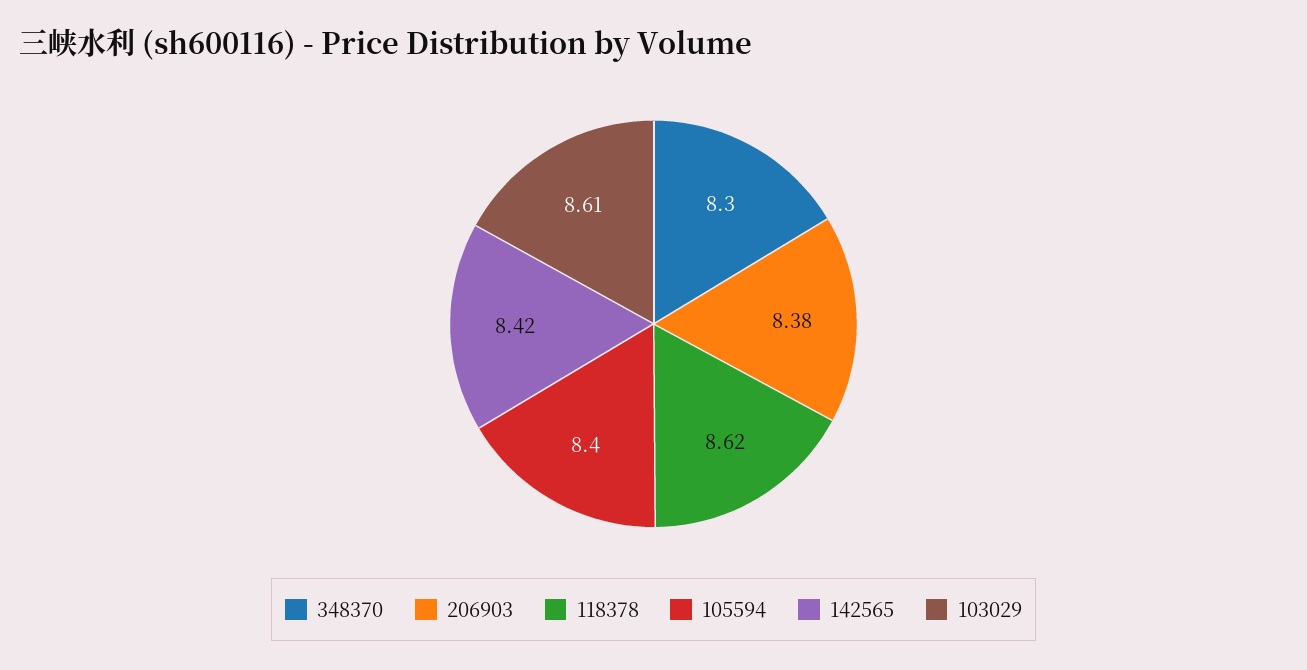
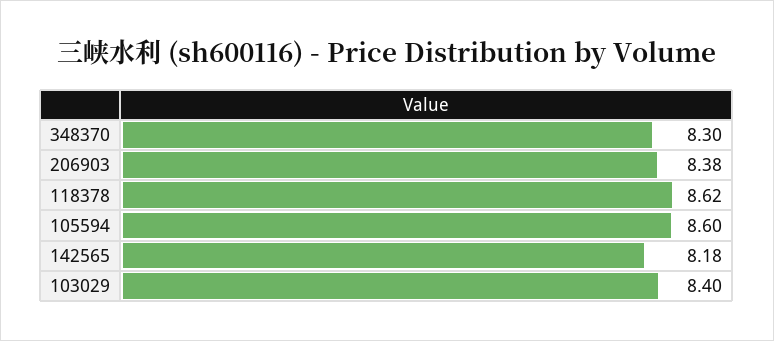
  {
    "348370": 8.3,
    "206903": 8.38,
    "118378": 8.62,
-   "105594": 8.4,
+   "105594": 8.6,
-   "142565": 8.42,
+   "142565": 8.18,
-   "103029": 8.61
+   "103029": 8.4
  }

